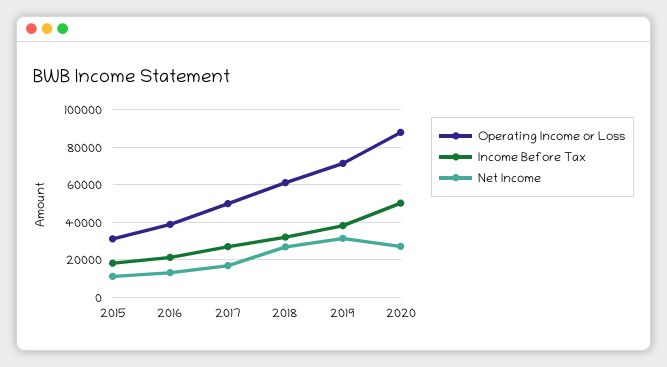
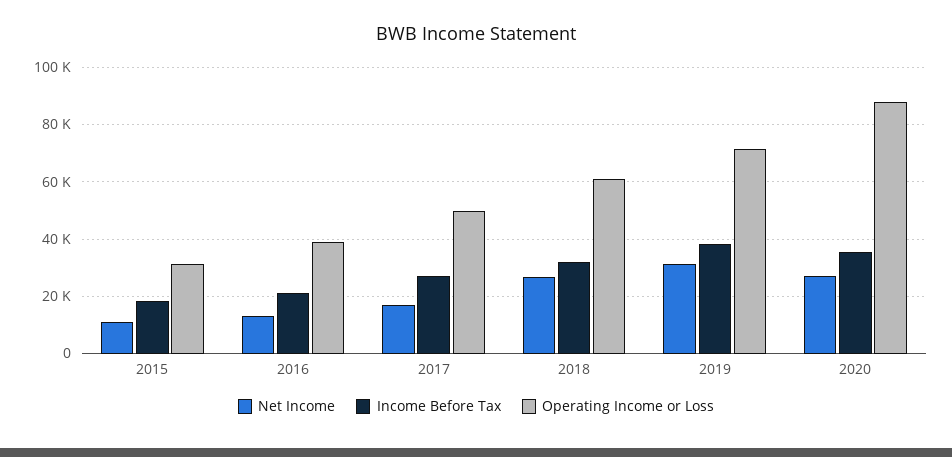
  {
    "Operating Income or Loss": {
      "2015": 30000,
      "2016": 40000,
      "2017": 50000,
      "2018": 60000,
      "2019": 72500,
      "2020": 87500
    },
    "Income Before Tax": {
      "2015": 17500,
      "2016": 22500,
      "2017": 27500,
      "2018": 32500,
      "2019": 37500,
-     "2020": 50000
+     "2020": 35000
    },
    "Net Income": {
      "2015": 10000,
      "2016": 12500,
      "2017": 17500,
      "2018": 27500,
      "2019": 32500,
      "2020": 27500
    }
  }

